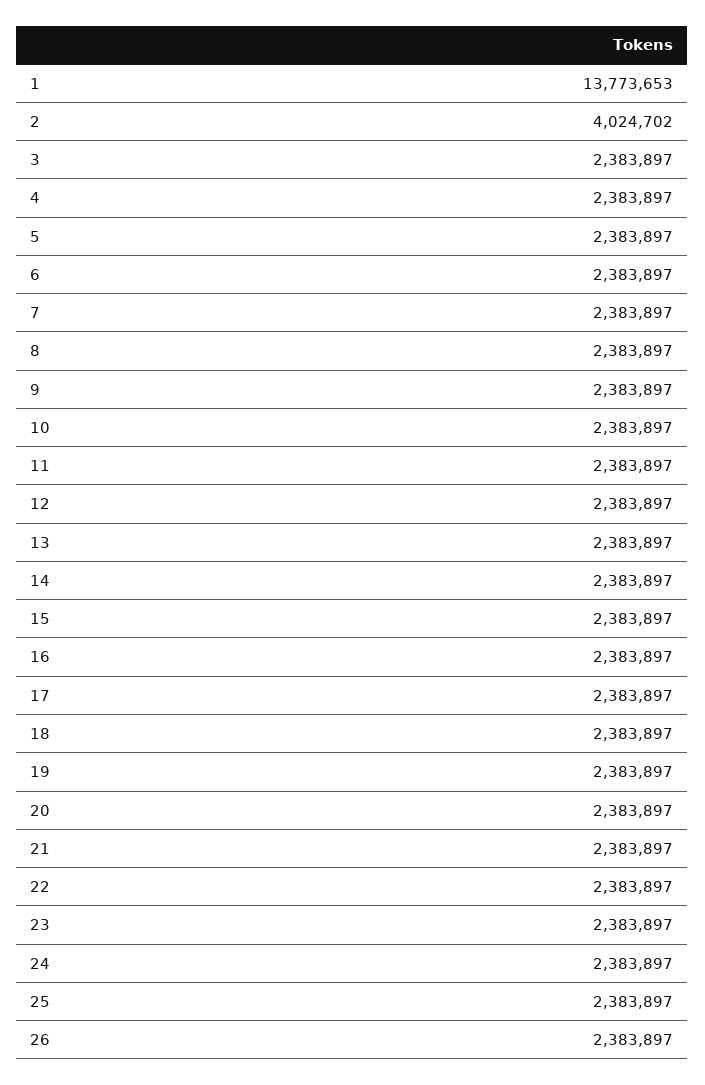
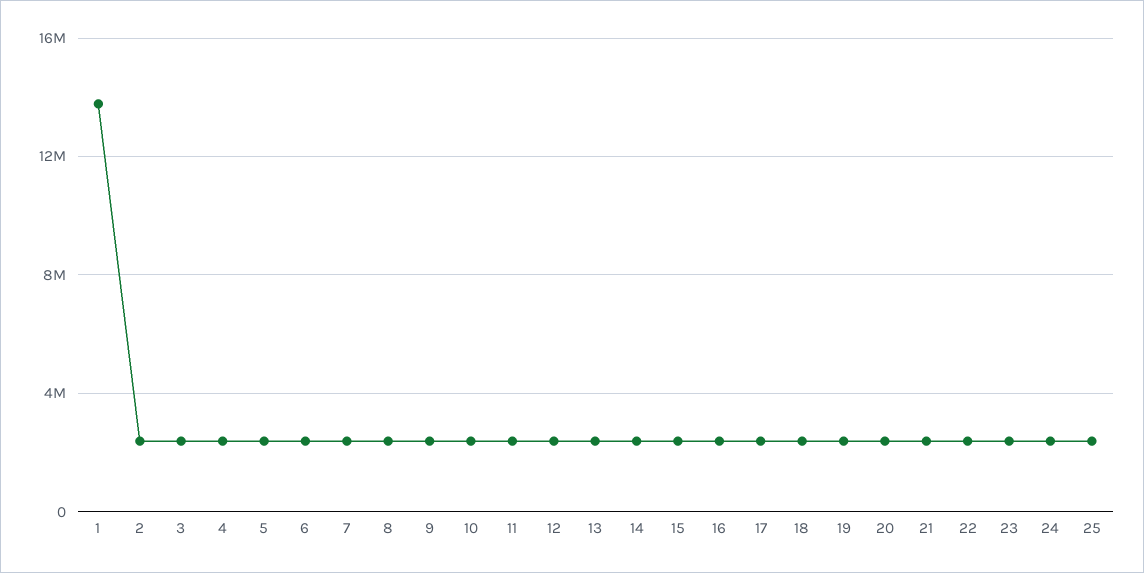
  {
    "1": 13773653,
-   "2": 4024702,
+   "2": 2500000,
    "3": 2383897,
    "4": 2383897,
    "5": 2383897,
    "6": 2383897,
    "7": 2383897,
    "8": 2383897,
    "9": 2383897,
    "10": 2383897,
    "11": 2383897,
    "12": 2383897,
    "13": 2383897,
    "14": 2383897,
    "15": 2383897,
    "16": 2383897,
    "17": 2383897,
    "18": 2383897,
    "19": 2383897,
    "20": 2383897,
    "21": 2383897,
    "22": 2383897,
    "23": 2383897,
    "24": 2383897,
-   "25": 2383897,
+   "25": 2383897
-   "26": 2383897
  }

